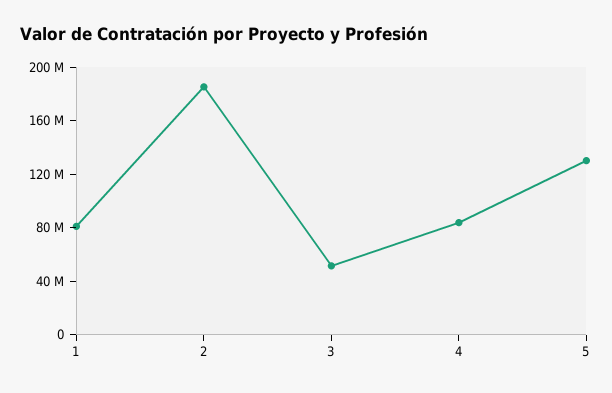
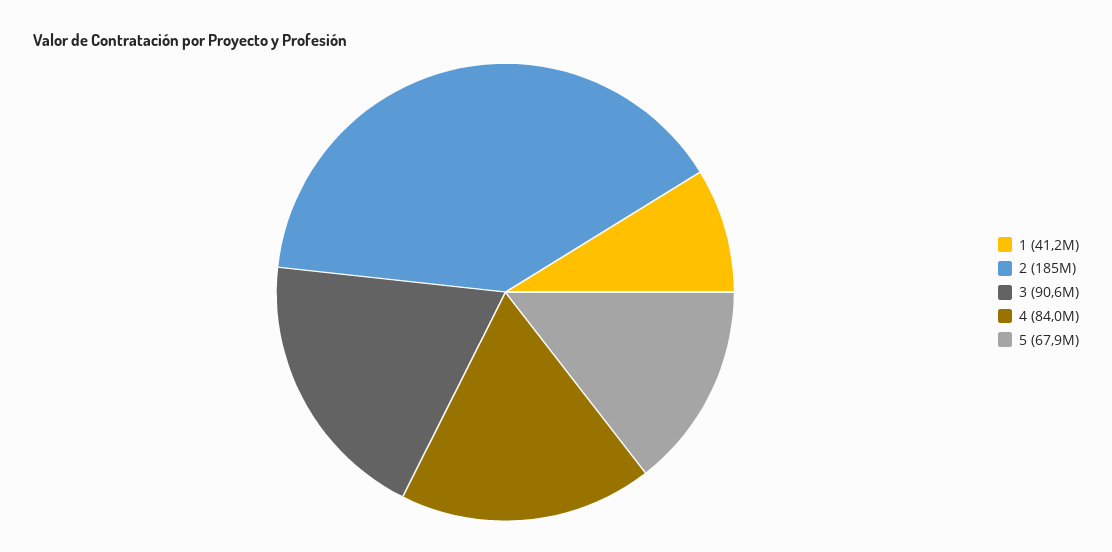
  {
-   "1": 80000000,
+   "1": 41200000,
    "2": 185000000,
-   "3": 50000000,
+   "3": 90600000,
    "4": 84000000,
-   "5": 130000000
+   "5": 67900000
  }

